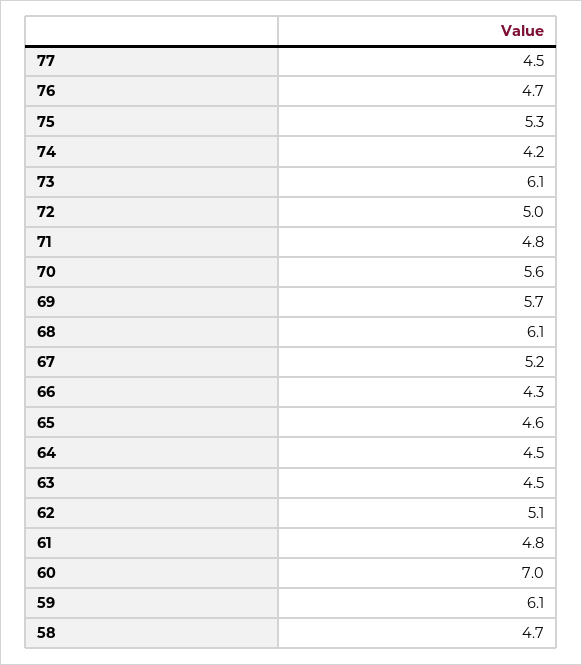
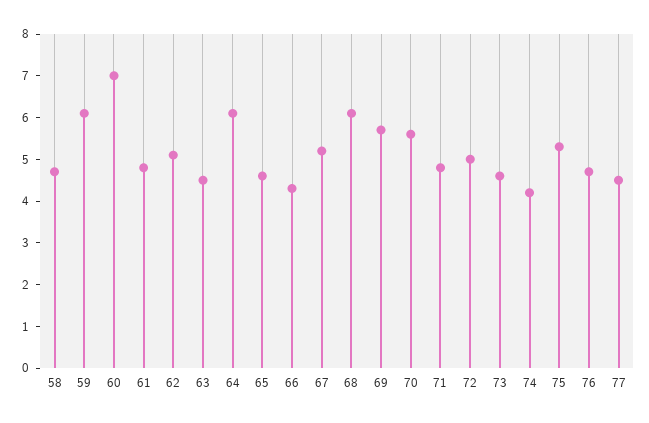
  {
    "77": 4.5,
    "76": 4.7,
    "75": 5.3,
    "74": 4.2,
-   "73": 6.1,
+   "73": 4.5,
    "72": 5,
    "71": 4.8,
    "70": 5.6,
    "69": 5.7,
    "68": 6.1,
    "67": 5.2,
    "66": 4.3,
    "65": 4.6,
-   "64": 4.5,
+   "64": 6,
    "63": 4.5,
    "62": 5.1,
    "61": 4.8,
    "60": 7,
    "59": 6.1,
    "58": 4.7
  }

